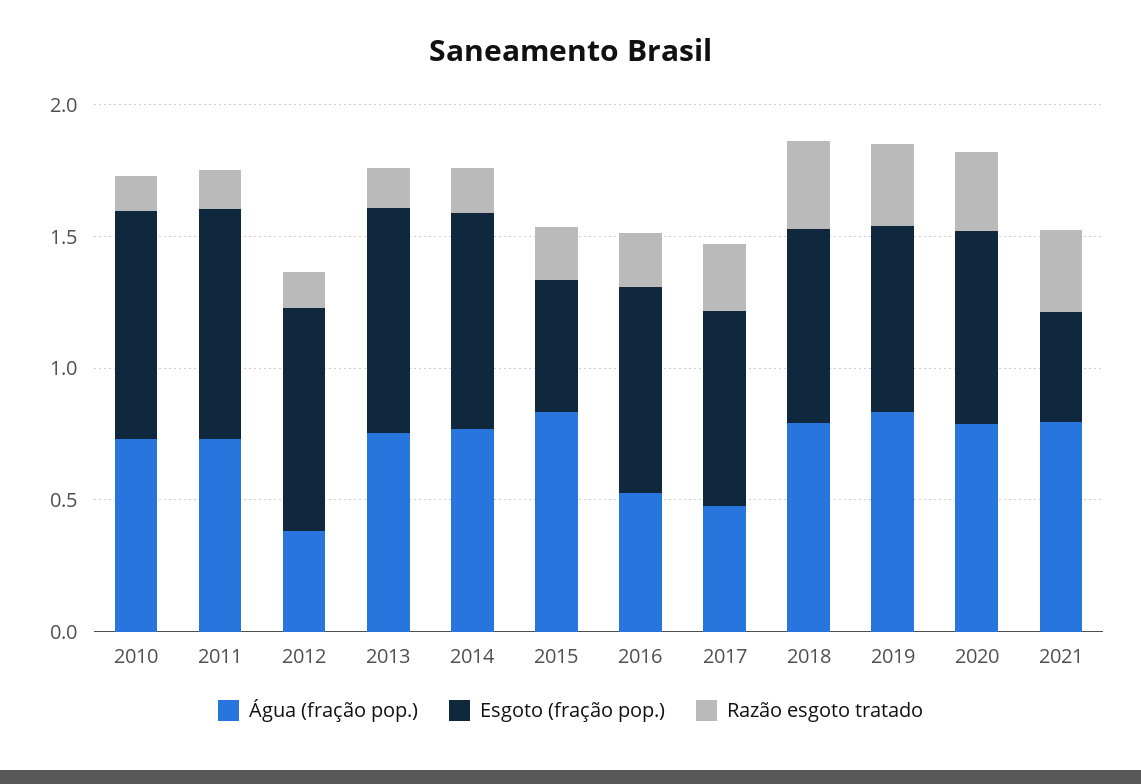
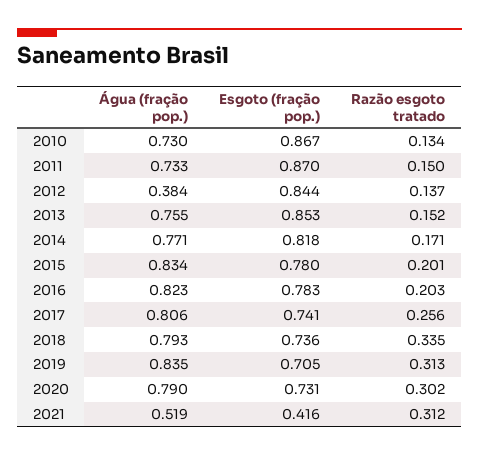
  {
    "Água (fração pop.)": {
      "2010": 0.73,
      "2011": 0.733,
      "2012": 0.384,
      "2013": 0.755,
      "2014": 0.771,
      "2015": 0.834,
-     "2016": 0.5,
+     "2016": 0.823,
-     "2017": 0.5,
+     "2017": 0.806,
      "2018": 0.793,
      "2019": 0.835,
      "2020": 0.79,
-     "2021": 0.8
+     "2021": 0.519
    },
    "Esgoto (fração pop.)": {
      "2010": 0.867,
      "2011": 0.87,
      "2012": 0.844,
      "2013": 0.853,
      "2014": 0.818,
-     "2015": 0.5,
+     "2015": 0.78,
      "2016": 0.783,
      "2017": 0.741,
      "2018": 0.736,
      "2019": 0.705,
      "2020": 0.731,
      "2021": 0.416
    },
    "Razão esgoto tratado": {
      "2010": 0.134,
      "2011": 0.15,
      "2012": 0.137,
      "2013": 0.152,
      "2014": 0.171,
      "2015": 0.201,
      "2016": 0.203,
      "2017": 0.256,
      "2018": 0.335,
      "2019": 0.313,
      "2020": 0.302,
      "2021": 0.312
    }
  }

